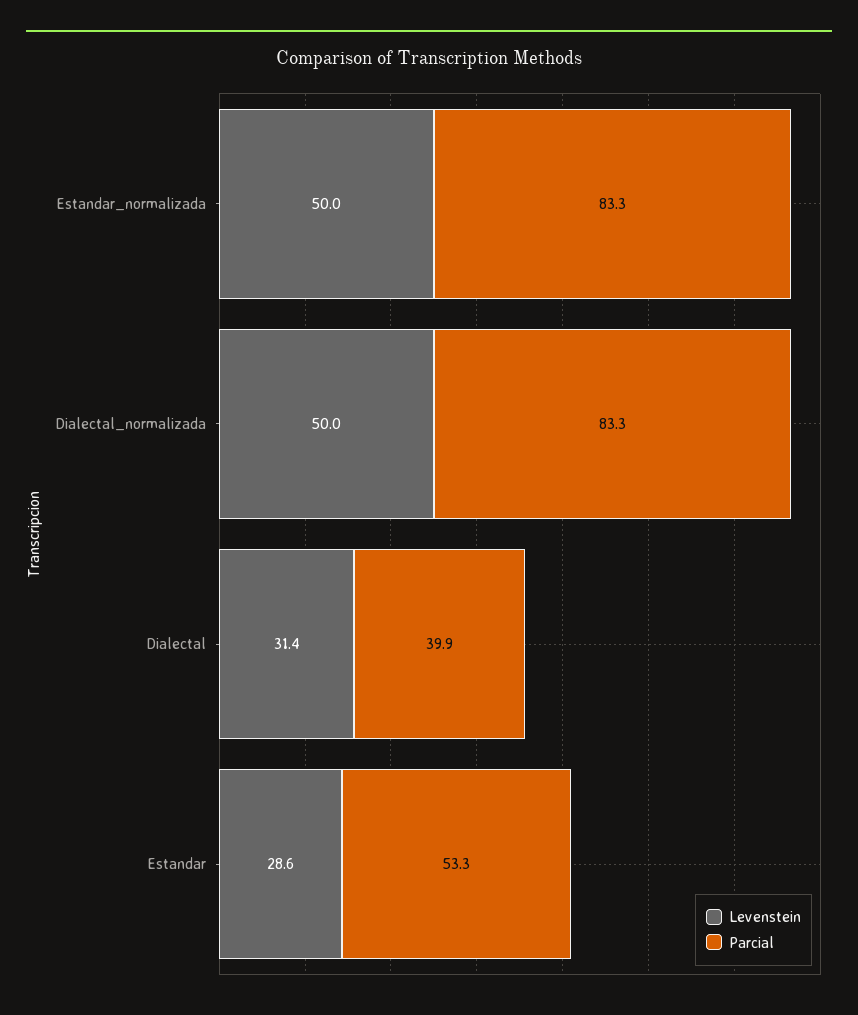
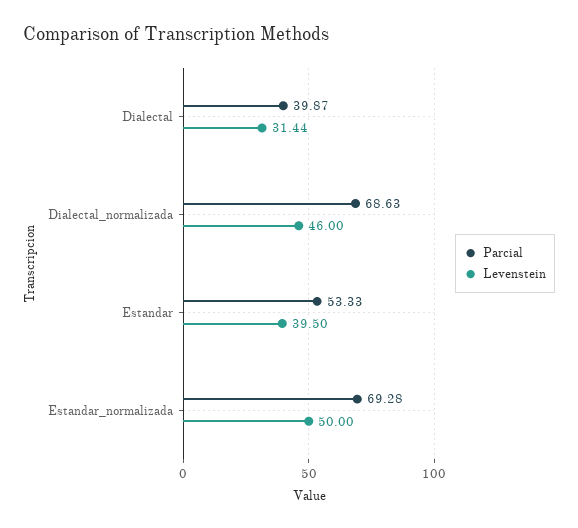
  {
    "Levenstein": {
      "Estandar_normalizada": 50,
-     "Dialectal_normalizada": 50,
+     "Dialectal_normalizada": 46,
      "Dialectal": 31.44,
-     "Estandar": 28.6
+     "Estandar": 39.5
    },
    "Parcial": {
-     "Estandar_normalizada": 83.3,
+     "Estandar_normalizada": 69.28,
-     "Dialectal_normalizada": 83.3,
+     "Dialectal_normalizada": 68.63,
      "Dialectal": 39.87,
      "Estandar": 53.33
    }
  }

